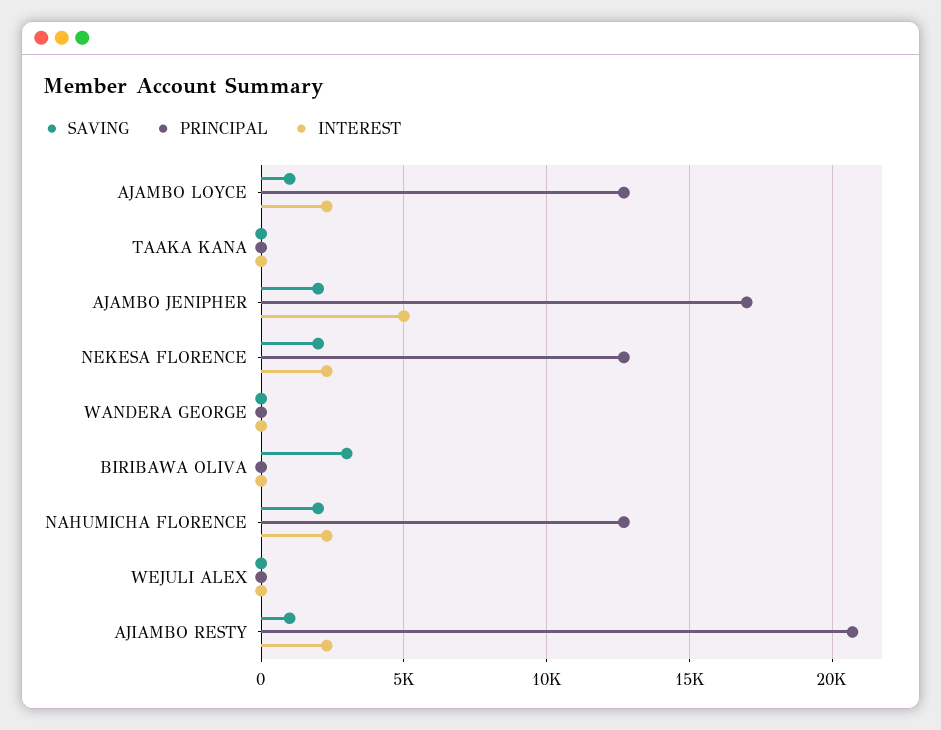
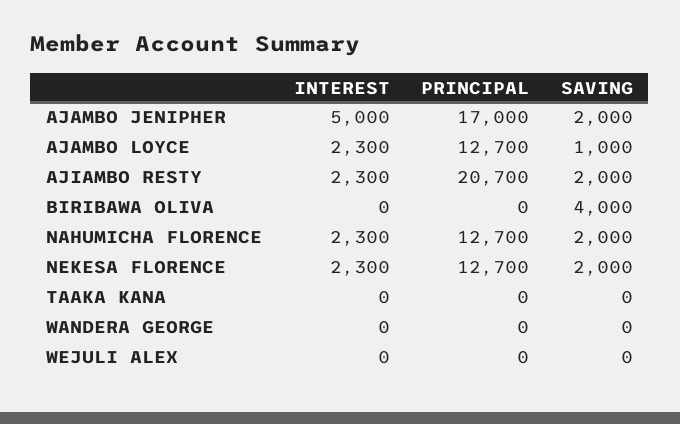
  {
    "SAVING": {
      "AJAMBO LOYCE": 1000,
      "TAAKA KANA": 0,
      "AJAMBO JENIPHER": 2000,
      "NEKESA FLORENCE": 2000,
      "WANDERA GEORGE": 0,
-     "BIRIBAWA OLIVA": 3000,
+     "BIRIBAWA OLIVA": 4000,
      "NAHUMICHA FLORENCE": 2000,
      "WEJULI ALEX": 0,
-     "AJIAMBO RESTY": 1000
+     "AJIAMBO RESTY": 2000
    },
    "PRINCIPAL": {
      "AJAMBO LOYCE": 12700,
      "TAAKA KANA": 0,
      "AJAMBO JENIPHER": 17000,
      "NEKESA FLORENCE": 12700,
      "WANDERA GEORGE": 0,
      "BIRIBAWA OLIVA": 0,
      "NAHUMICHA FLORENCE": 12700,
      "WEJULI ALEX": 0,
      "AJIAMBO RESTY": 20700
    },
    "INTEREST": {
      "AJAMBO LOYCE": 2300,
      "TAAKA KANA": 0,
      "AJAMBO JENIPHER": 5000,
      "NEKESA FLORENCE": 2300,
      "WANDERA GEORGE": 0,
      "BIRIBAWA OLIVA": 0,
      "NAHUMICHA FLORENCE": 2300,
      "WEJULI ALEX": 0,
      "AJIAMBO RESTY": 2300
    }
  }

